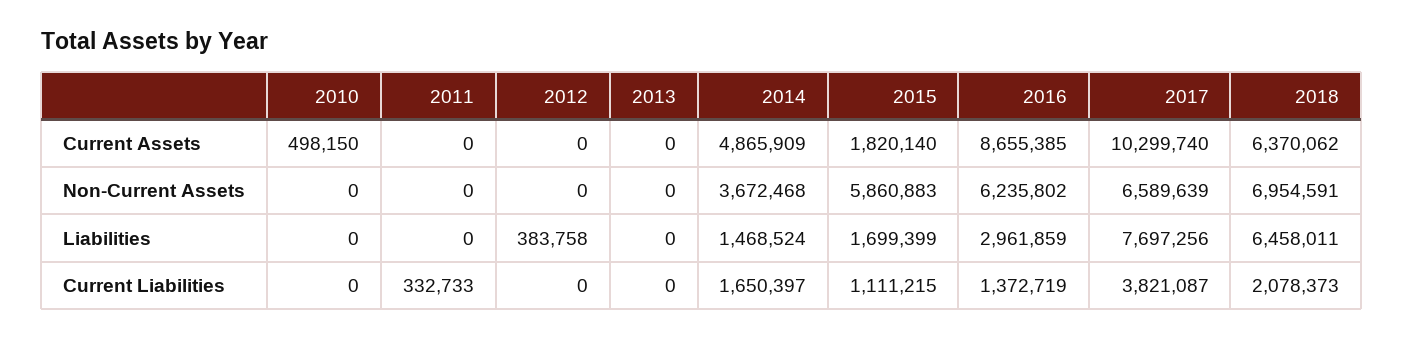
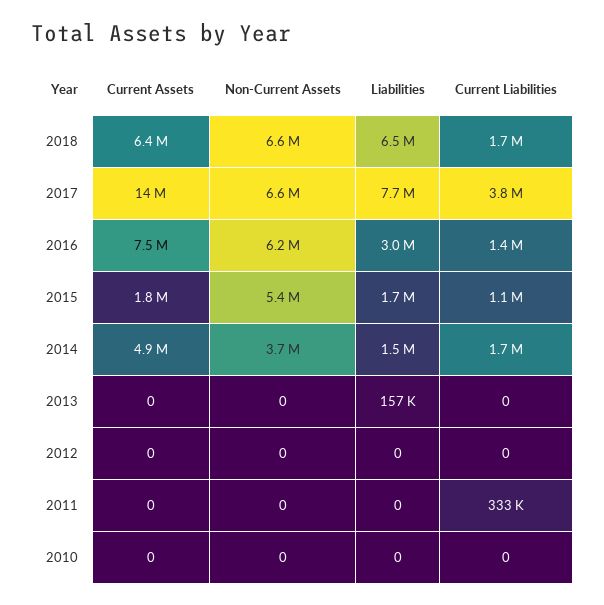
  {
    "2010": {
-     "Current Assets": 498150,
+     "Current Assets": 0,
      "Non-Current Assets": 0,
      "Liabilities": 0,
      "Current Liabilities": 0
    },
    "2011": {
      "Current Assets": 0,
      "Non-Current Assets": 0,
      "Liabilities": 0,
      "Current Liabilities": 332733
    },
    "2012": {
      "Current Assets": 0,
      "Non-Current Assets": 0,
-     "Liabilities": 383758,
+     "Liabilities": 0,
      "Current Liabilities": 0
    },
    "2013": {
      "Current Assets": 0,
      "Non-Current Assets": 0,
-     "Liabilities": 0,
+     "Liabilities": 157000,
      "Current Liabilities": 0
    },
    "2014": {
      "Current Assets": 4865909,
      "Non-Current Assets": 3672468,
      "Liabilities": 1468524,
      "Current Liabilities": 1650397
    },
    "2015": {
      "Current Assets": 1820140,
-     "Non-Current Assets": 5860883,
+     "Non-Current Assets": 5400000,
      "Liabilities": 1699399,
      "Current Liabilities": 1111215
    },
    "2016": {
-     "Current Assets": 8655385,
+     "Current Assets": 7500000,
      "Non-Current Assets": 6235802,
      "Liabilities": 2961859,
      "Current Liabilities": 1372719
    },
    "2017": {
-     "Current Assets": 10299740,
+     "Current Assets": 14000000,
      "Non-Current Assets": 6589639,
      "Liabilities": 7697256,
      "Current Liabilities": 3821087
    },
    "2018": {
      "Current Assets": 6370062,
-     "Non-Current Assets": 6954591,
+     "Non-Current Assets": 6600000,
      "Liabilities": 6458011,
-     "Current Liabilities": 2078373
+     "Current Liabilities": 1700000
    }
  }

